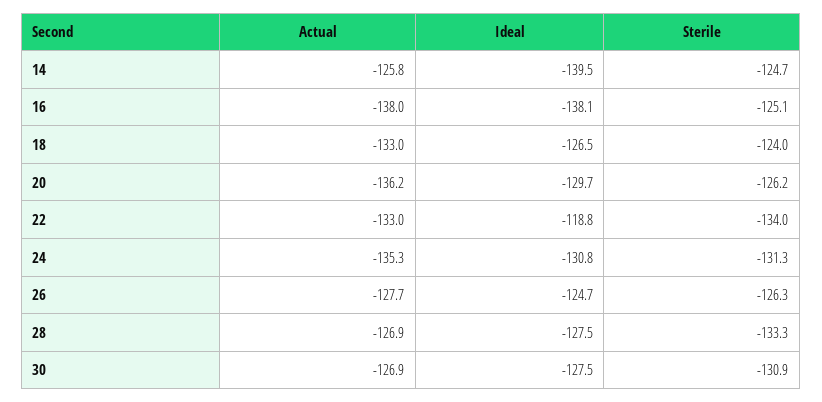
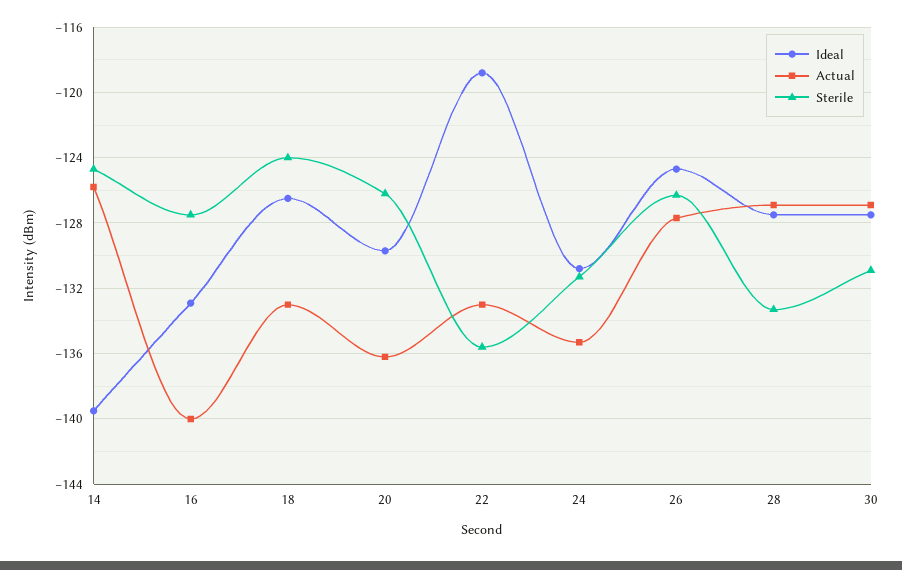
  {
    "Actual": {
      "14": -125.8,
-     "16": -138,
+     "16": -140,
      "18": -133,
      "20": -136.2,
      "22": -133,
      "24": -135.3,
      "26": -127.7,
      "28": -126.9,
      "30": -126.9
    },
    "Ideal": {
      "14": -139.5,
-     "16": -138.1,
+     "16": -133,
      "18": -126.5,
      "20": -129.7,
      "22": -118.8,
      "24": -130.8,
      "26": -124.7,
      "28": -127.5,
      "30": -127.5
    },
    "Sterile": {
      "14": -124.7,
-     "16": -125.1,
+     "16": -127.5,
      "18": -124,
      "20": -126.2,
-     "22": -134,
+     "22": -135.5,
      "24": -131.3,
      "26": -126.3,
      "28": -133.3,
      "30": -130.9
    }
  }

